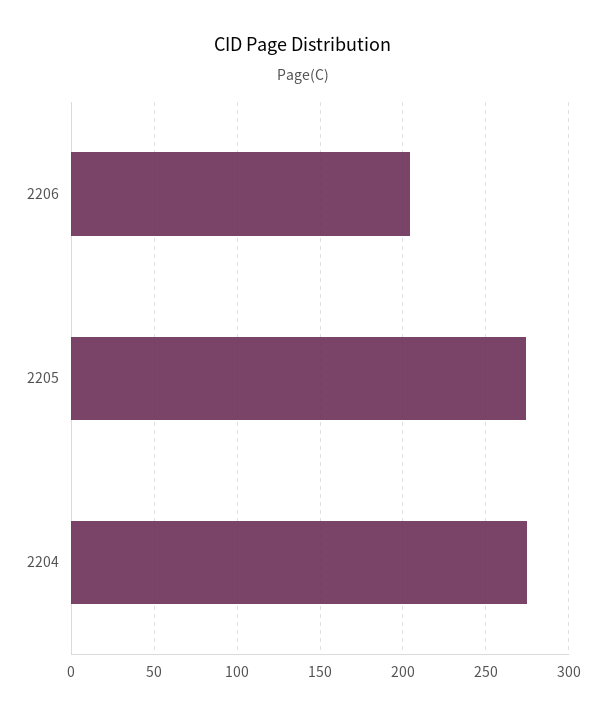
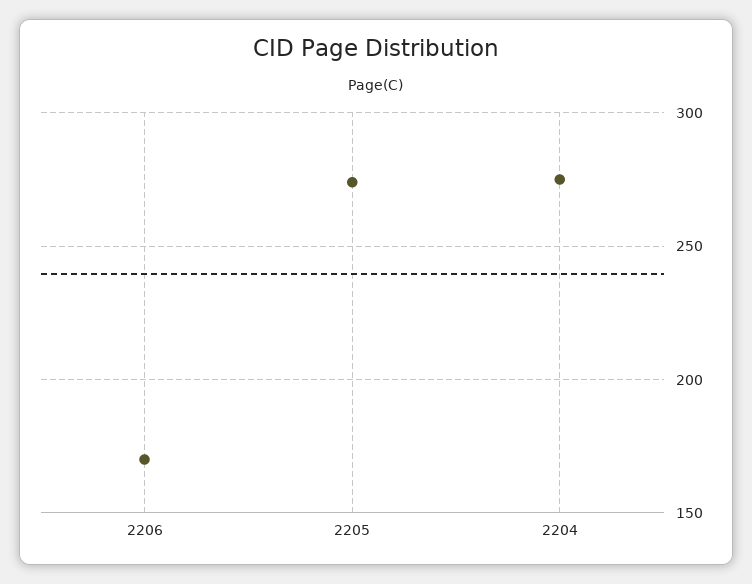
  {
-   "2206": 205,
+   "2206": 170,
    "2205": 275,
    "2204": 275
  }

